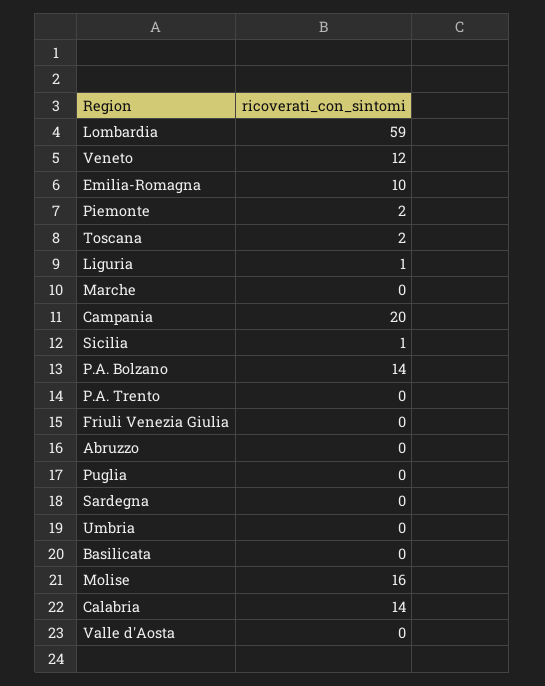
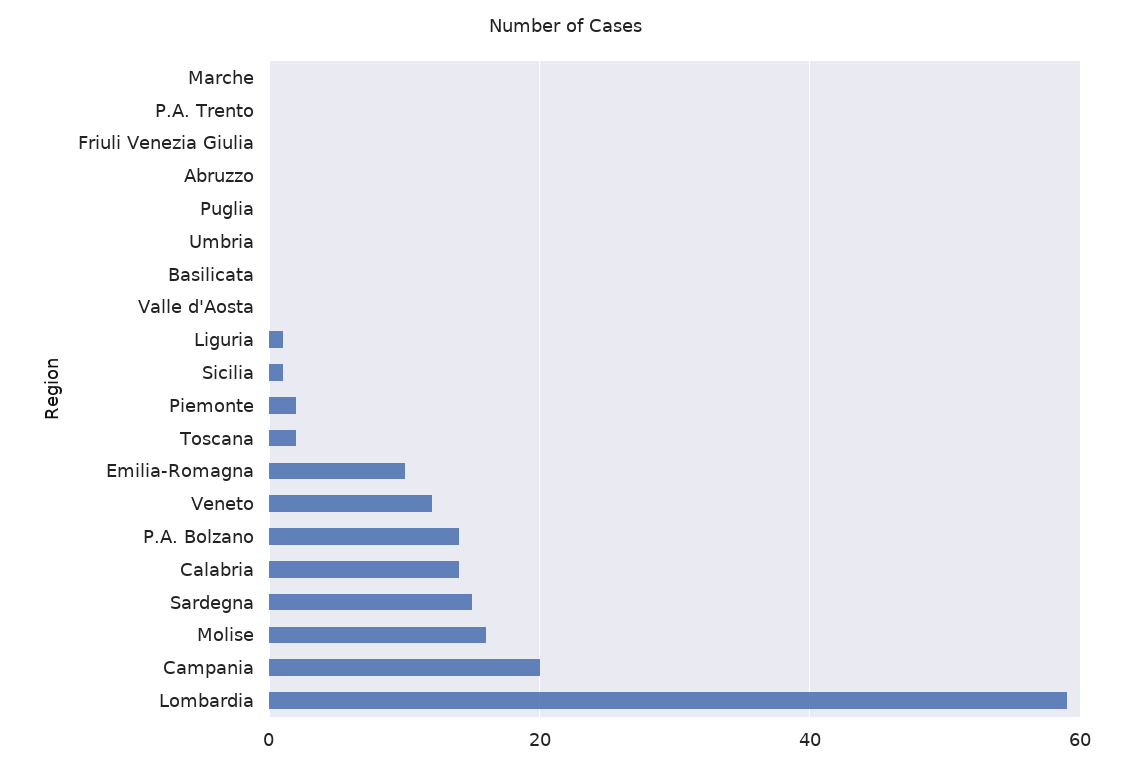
  {
    "Lombardia": 59,
    "Veneto": 12,
    "Emilia-Romagna": 10,
    "Piemonte": 2,
    "Toscana": 2,
    "Liguria": 1,
    "Marche": 0,
    "Campania": 20,
    "Sicilia": 1,
    "P.A. Bolzano": 14,
    "P.A. Trento": 0,
    "Friuli Venezia Giulia": 0,
    "Abruzzo": 0,
    "Puglia": 0,
-   "Sardegna": 0,
+   "Sardegna": 15,
    "Umbria": 0,
    "Basilicata": 0,
    "Molise": 16,
    "Calabria": 14,
    "Valle d'Aosta": 0
  }

